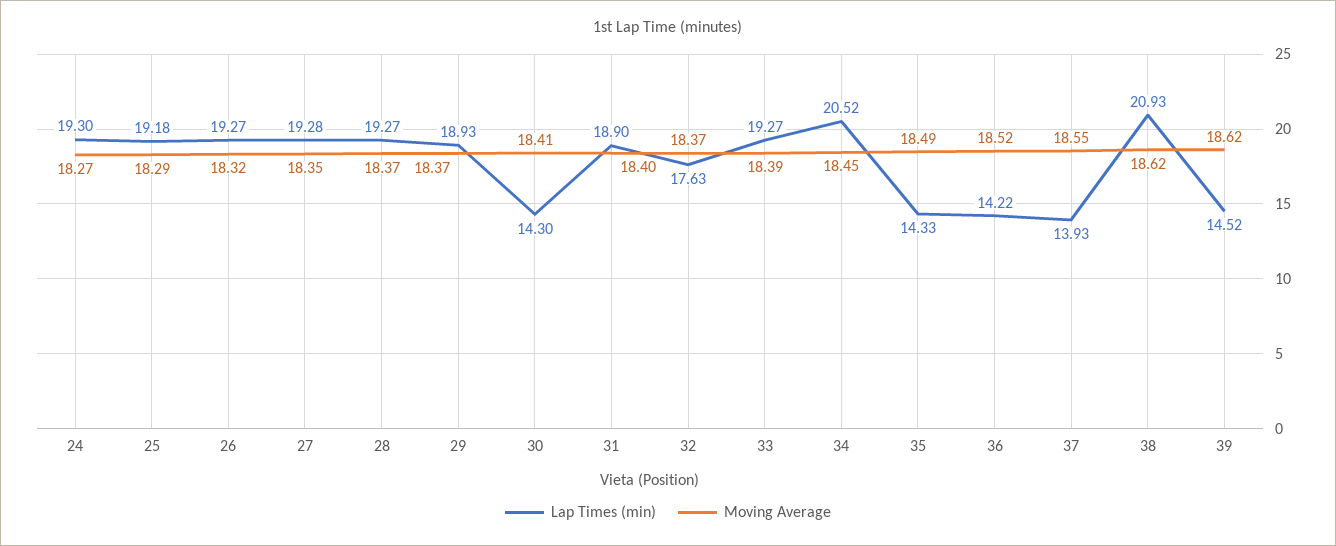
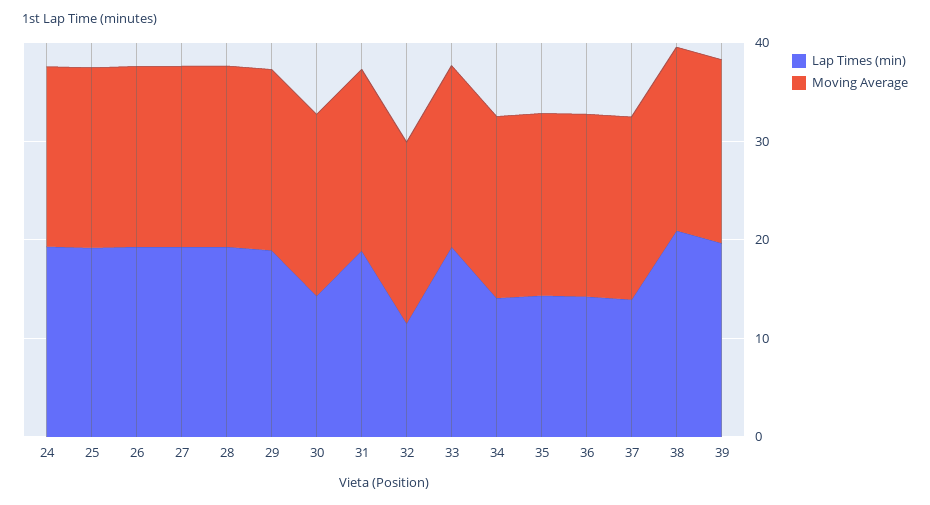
  {
    "Lap Times (min)": {
      "24": 19.3,
      "25": 19.18,
      "26": 19.27,
      "27": 19.28,
      "28": 19.27,
      "29": 18.93,
      "30": 14.3,
      "31": 18.9,
-     "32": 17.63,
+     "32": 12,
      "33": 19.27,
-     "34": 20.52,
+     "34": 14,
      "35": 14.33,
      "36": 14.22,
      "37": 13.93,
      "38": 20.93,
-     "39": 14.52
+     "39": 20
    },
    "Moving Average": {
      "24": 18.27,
      "25": 18.29,
      "26": 18.32,
      "27": 18.35,
      "28": 18.37,
      "29": 18.37,
      "30": 18.41,
      "31": 18.4,
      "32": 18.37,
      "33": 18.39,
      "34": 18.45,
      "35": 18.49,
      "36": 18.52,
      "37": 18.55,
      "38": 18.62,
      "39": 18.62
    }
  }

